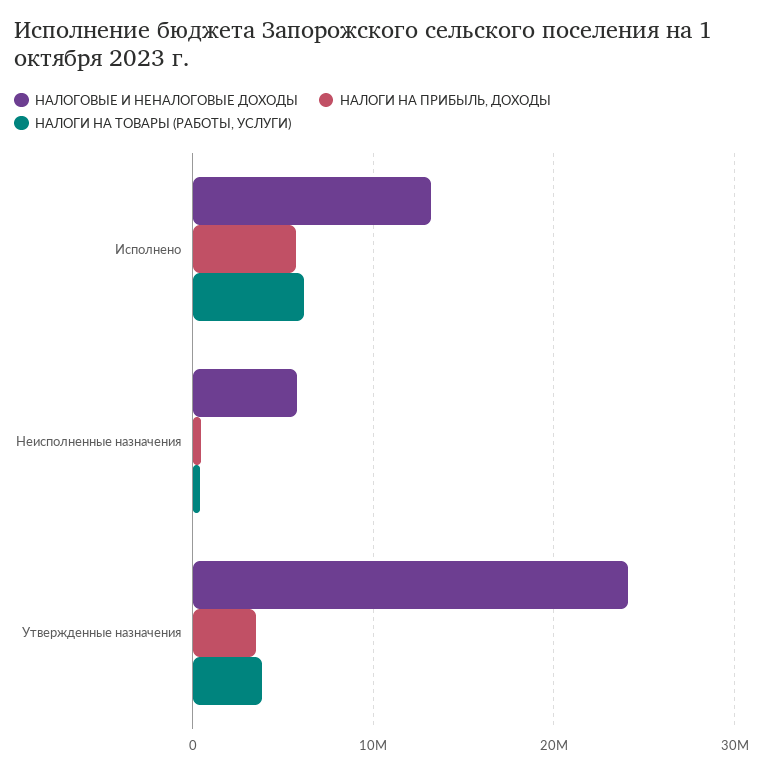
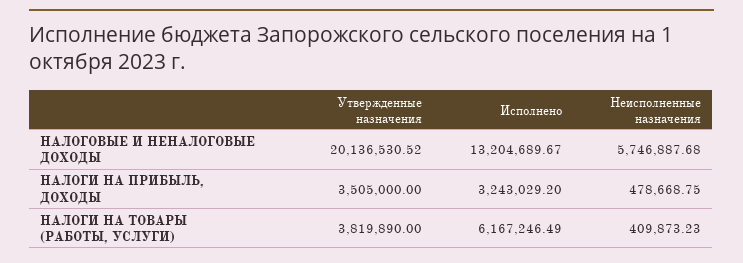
  {
    "НАЛОГОВЫЕ И НЕНАЛОГОВЫЕ ДОХОДЫ": {
      "Исполнено": 13204689.67,
      "Неисполненные назначения": 5746887.68,
-     "Утвержденные назначения": 24000000
+     "Утвержденные назначения": 20136530.52
    },
    "НАЛОГИ НА ПРИБЫЛЬ, ДОХОДЫ": {
-     "Исполнено": 6000000,
+     "Исполнено": 3243029.2,
      "Неисполненные назначения": 478668.75,
      "Утвержденные назначения": 3505000
    },
    "НАЛОГИ НА ТОВАРЫ (РАБОТЫ, УСЛУГИ)": {
      "Исполнено": 6167246.49,
      "Неисполненные назначения": 409873.23,
      "Утвержденные назначения": 3819890
    }
  }

